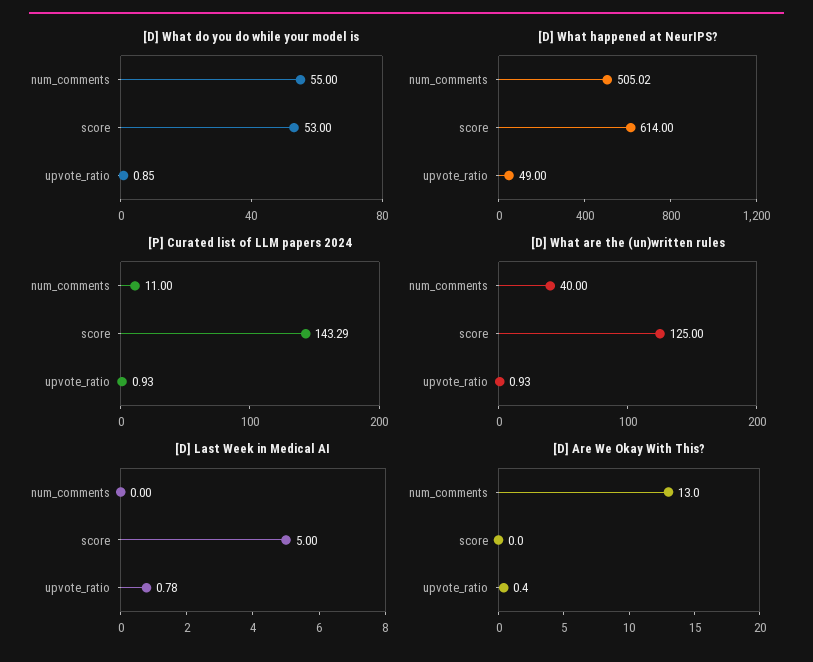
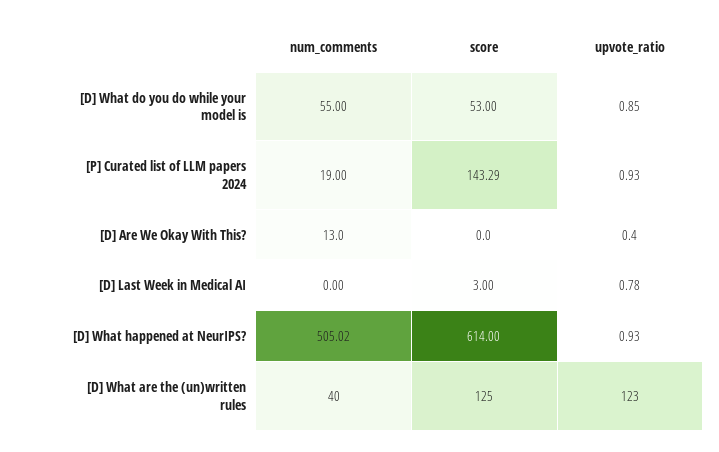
  {
    "[D] What do you do while your model is": {
      "num_comments": 55,
      "score": 53,
      "upvote_ratio": 0.85
    },
    "[D] What happened at NeurIPS?": {
      "num_comments": 505.02,
      "score": 614,
-     "upvote_ratio": 49
+     "upvote_ratio": 0.93
    },
    "[P] Curated list of LLM papers 2024": {
-     "num_comments": 11,
+     "num_comments": 19,
      "score": 143.29,
      "upvote_ratio": 0.93
    },
    "[D] What are the (un)written rules": {
      "num_comments": 40,
      "score": 125,
-     "upvote_ratio": 0.93
+     "upvote_ratio": 123
    },
    "[D] Last Week in Medical AI": {
      "num_comments": 0,
-     "score": 5,
+     "score": 3,
      "upvote_ratio": 0.78
    },
    "[D] Are We Okay With This?": {
      "num_comments": 13,
      "score": 0,
      "upvote_ratio": 0.4
    }
  }

